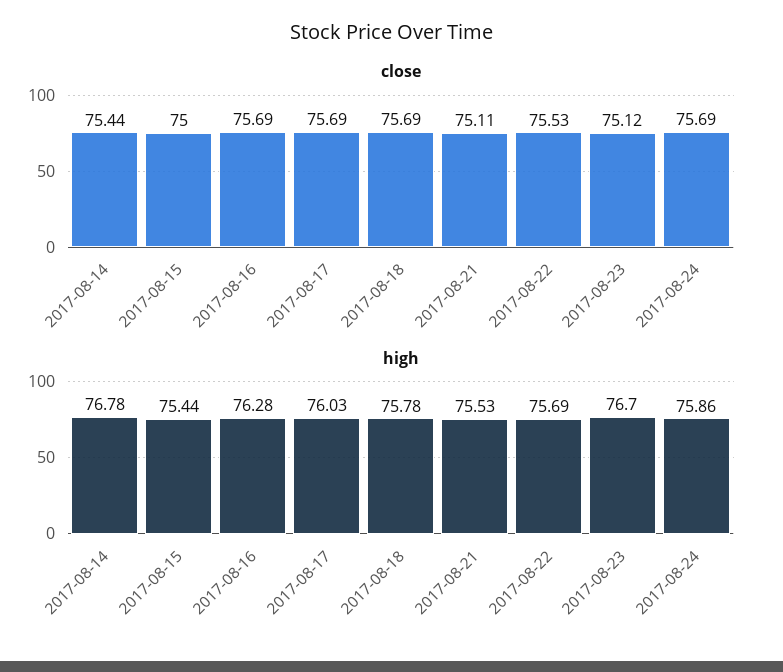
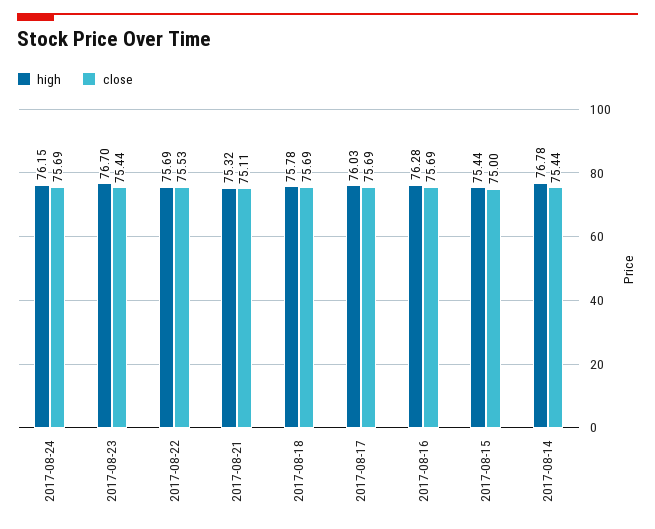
  {
    "close": {
      "2017-08-14": 75.44,
      "2017-08-15": 75,
      "2017-08-16": 75.69,
      "2017-08-17": 75.69,
      "2017-08-18": 75.69,
      "2017-08-21": 75.11,
      "2017-08-22": 75.53,
-     "2017-08-23": 75.12,
+     "2017-08-23": 75.44,
      "2017-08-24": 75.69
    },
    "high": {
      "2017-08-14": 76.78,
      "2017-08-15": 75.44,
      "2017-08-16": 76.28,
      "2017-08-17": 76.03,
      "2017-08-18": 75.78,
-     "2017-08-21": 75.53,
+     "2017-08-21": 75.32,
      "2017-08-22": 75.69,
      "2017-08-23": 76.7,
-     "2017-08-24": 75.86
+     "2017-08-24": 76.15
    }
  }

